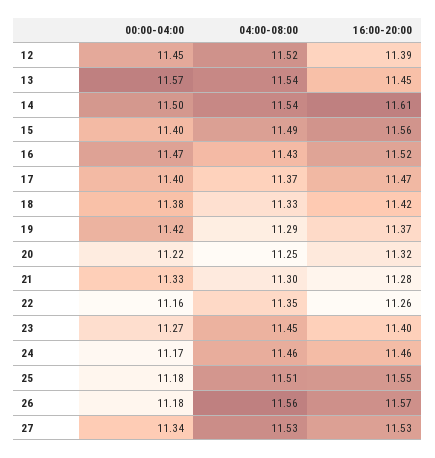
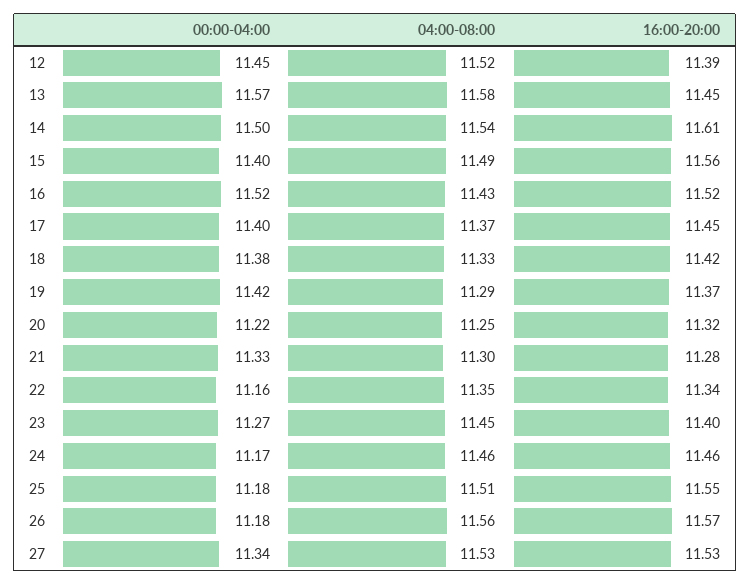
  {
    "00:00-04:00": {
      "12": 11.45,
      "13": 11.57,
      "14": 11.5,
      "15": 11.4,
-     "16": 11.47,
+     "16": 11.52,
      "17": 11.4,
      "18": 11.38,
      "19": 11.42,
      "20": 11.22,
      "21": 11.33,
      "22": 11.16,
      "23": 11.27,
      "24": 11.17,
      "25": 11.18,
      "26": 11.18,
      "27": 11.34
    },
    "04:00-08:00": {
      "12": 11.52,
-     "13": 11.54,
+     "13": 11.58,
      "14": 11.54,
      "15": 11.49,
      "16": 11.43,
      "17": 11.37,
      "18": 11.33,
      "19": 11.29,
      "20": 11.25,
      "21": 11.3,
      "22": 11.35,
      "23": 11.45,
      "24": 11.46,
      "25": 11.51,
      "26": 11.56,
      "27": 11.53
    },
    "16:00-20:00": {
      "12": 11.39,
      "13": 11.45,
      "14": 11.61,
      "15": 11.56,
      "16": 11.52,
-     "17": 11.47,
+     "17": 11.45,
      "18": 11.42,
      "19": 11.37,
      "20": 11.32,
      "21": 11.28,
-     "22": 11.26,
+     "22": 11.34,
      "23": 11.4,
      "24": 11.46,
      "25": 11.55,
      "26": 11.57,
      "27": 11.53
    }
  }

